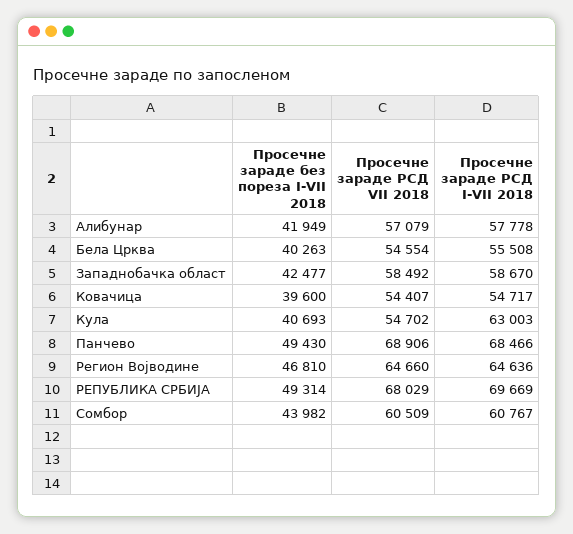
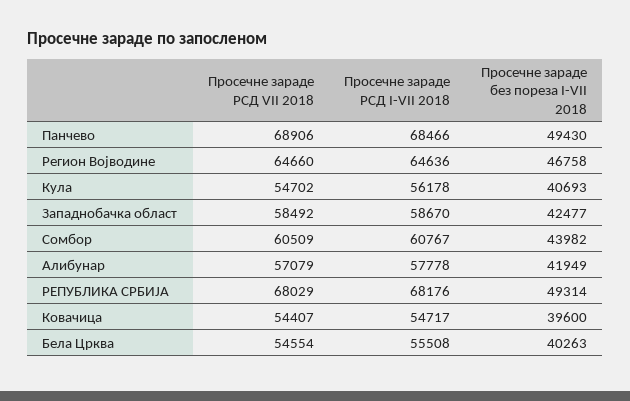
  {
    "Просечне зараде без пореза I-VII 2018": {
      "Алибунар": 41949,
      "Бела Црква": 40263,
      "Западнобачка област": 42477,
      "Ковачица": 39600,
      "Кула": 40693,
      "Панчево": 49430,
-     "Регион Војводине": 46810,
+     "Регион Војводине": 46758,
      "РЕПУБЛИКА СРБИЈА": 49314,
      "Сомбор": 43982
    },
    "Просечне зараде РСД VII 2018": {
      "Алибунар": 57079,
      "Бела Црква": 54554,
      "Западнобачка област": 58492,
      "Ковачица": 54407,
      "Кула": 54702,
      "Панчево": 68906,
      "Регион Војводине": 64660,
      "РЕПУБЛИКА СРБИЈА": 68029,
      "Сомбор": 60509
    },
    "Просечне зараде РСД I-VII 2018": {
      "Алибунар": 57778,
      "Бела Црква": 55508,
      "Западнобачка област": 58670,
      "Ковачица": 54717,
-     "Кула": 63003,
+     "Кула": 56178,
      "Панчево": 68466,
      "Регион Војводине": 64636,
-     "РЕПУБЛИКА СРБИЈА": 69669,
+     "РЕПУБЛИКА СРБИЈА": 68176,
      "Сомбор": 60767
    }
  }

